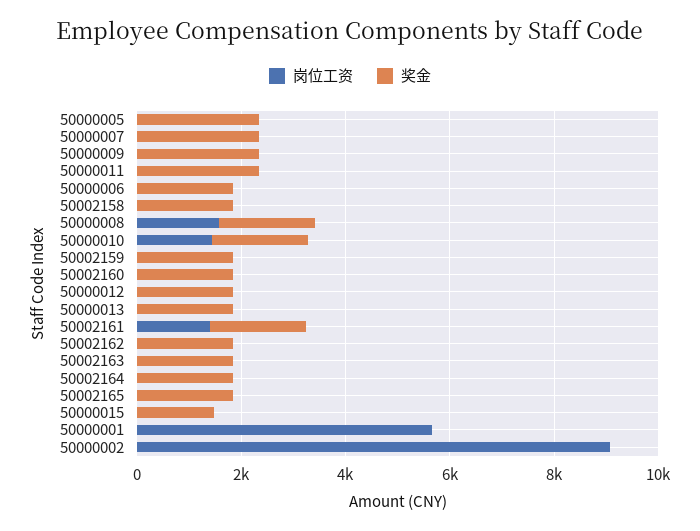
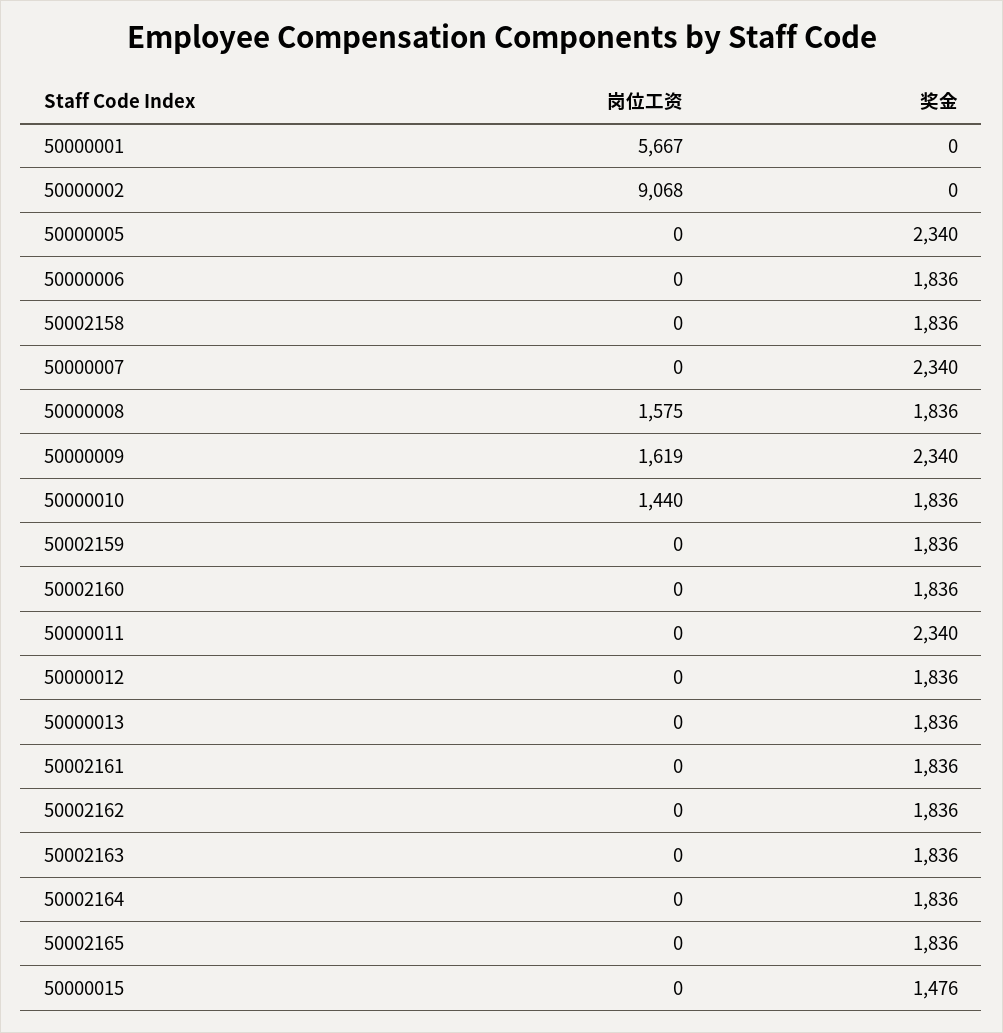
  {
    "岗位工资": {
      "50000005": 0,
      "50000007": 0,
-     "50000009": 0,
+     "50000009": 1619,
      "50000011": 0,
      "50000006": 0,
      "50002158": 0,
      "50000008": 1575,
      "50000010": 1440,
      "50002159": 0,
      "50002160": 0,
      "50000012": 0,
      "50000013": 0,
-     "50002161": 1500,
+     "50002161": 0,
      "50002162": 0,
      "50002163": 0,
      "50002164": 0,
      "50002165": 0,
      "50000015": 0,
      "50000001": 5667,
      "50000002": 9068
    },
    "奖金": {
      "50000005": 2340,
      "50000007": 2340,
      "50000009": 2340,
      "50000011": 2340,
      "50000006": 1836,
      "50002158": 1836,
      "50000008": 1836,
      "50000010": 1836,
      "50002159": 1836,
      "50002160": 1836,
      "50000012": 1836,
      "50000013": 1836,
      "50002161": 1836,
      "50002162": 1836,
      "50002163": 1836,
      "50002164": 1836,
      "50002165": 1836,
      "50000015": 1476,
      "50000001": 0,
      "50000002": 0
    }
  }

